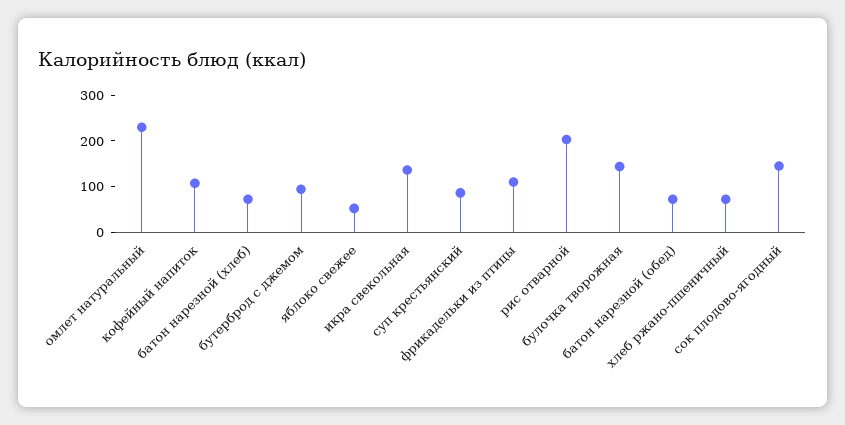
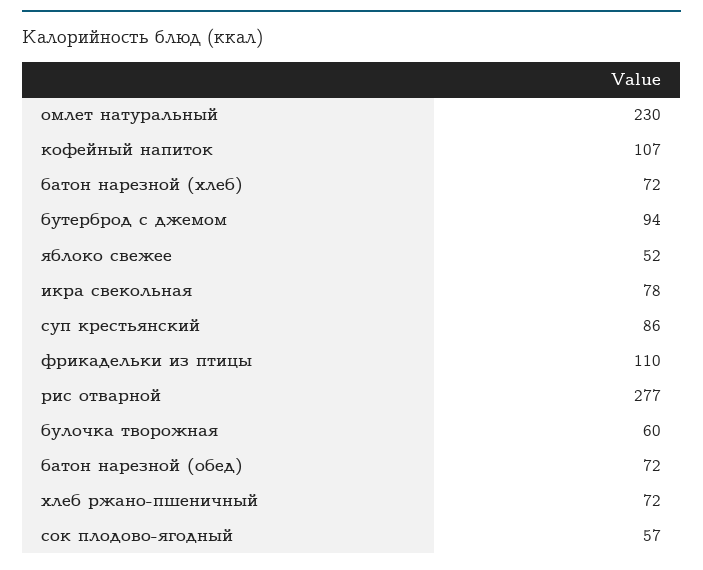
  {
    "омлет натуральный": 230,
    "кофейный напиток": 107,
    "батон нарезной (хлеб)": 72,
    "бутерброд с джемом": 94,
    "яблоко свежее": 52,
-   "икра свекольная": 140,
+   "икра свекольная": 78,
    "суп крестьянский": 86,
    "фрикадельки из птицы": 110,
-   "рис отварной": 200,
+   "рис отварной": 277,
-   "булочка творожная": 140,
+   "булочка творожная": 60,
    "батон нарезной (обед)": 72,
    "хлеб ржано-пшеничный": 72,
-   "сок плодово-ягодный": 140
+   "сок плодово-ягодный": 57
  }

